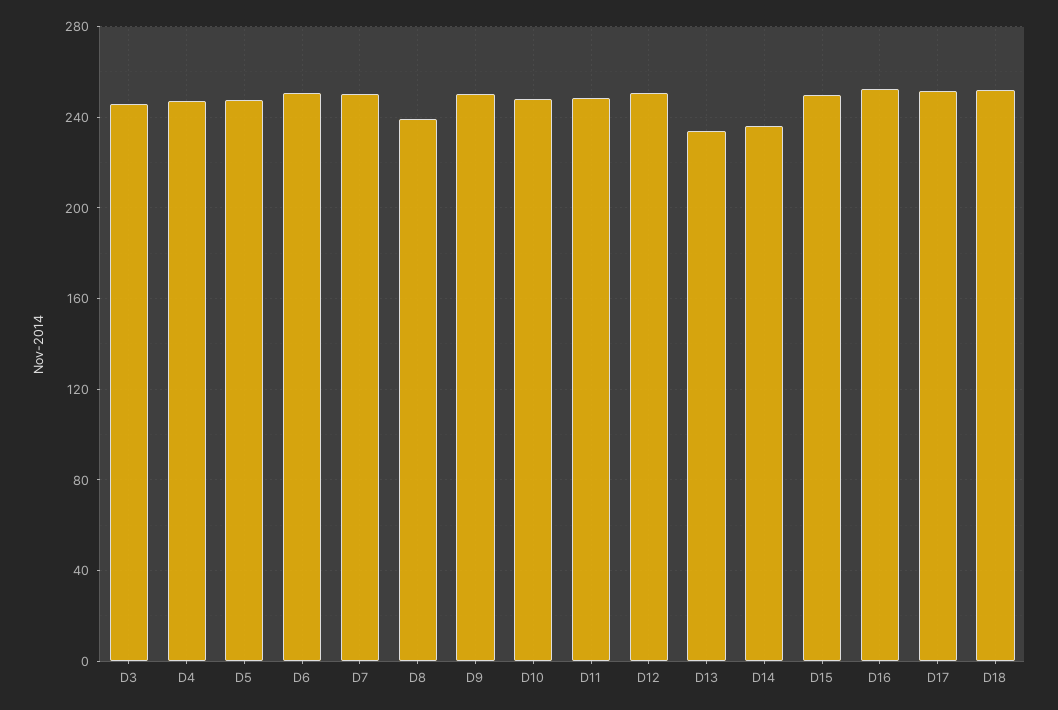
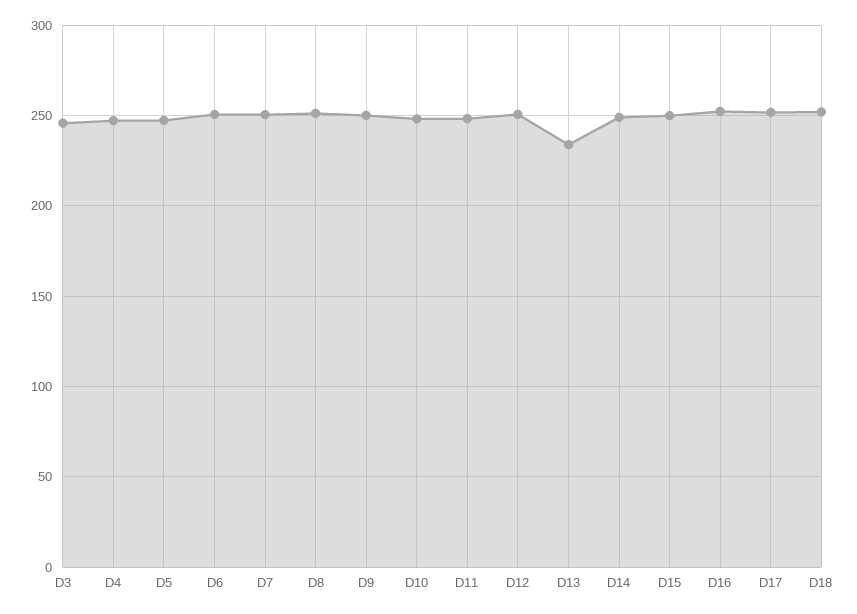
  {
    "D3": 245,
    "D4": 245,
    "D5": 245,
    "D6": 250,
    "D7": 250,
-   "D8": 240,
+   "D8": 250,
    "D9": 250,
    "D10": 250,
    "D11": 250,
    "D12": 250,
    "D13": 235,
-   "D14": 235,
+   "D14": 250,
    "D15": 250,
    "D16": 250,
    "D17": 250,
    "D18": 250
  }

